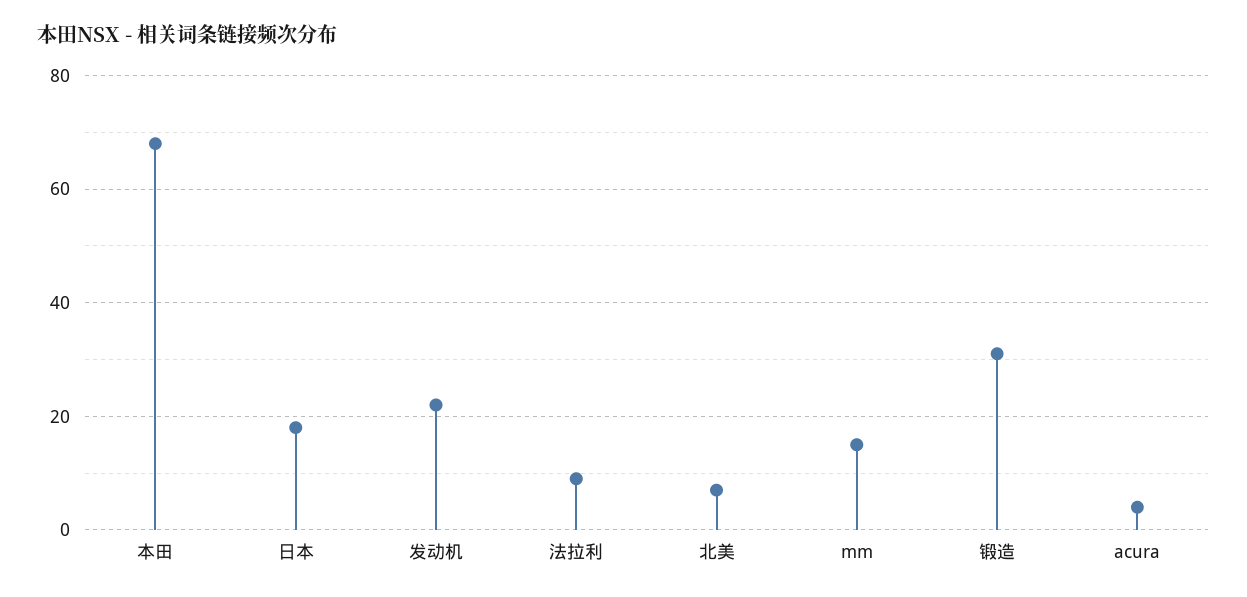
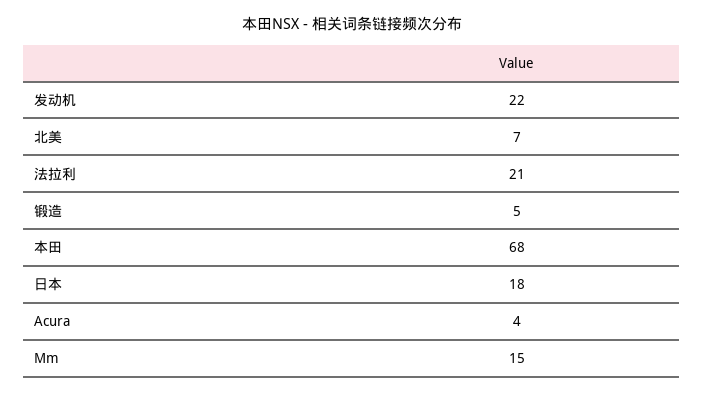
  {
    "本田": 68,
    "日本": 18,
    "发动机": 22,
-   "法拉利": 10,
+   "法拉利": 21,
    "北美": 7,
    "mm": 15,
-   "锻造": 30,
+   "锻造": 5,
    "acura": 4
  }

